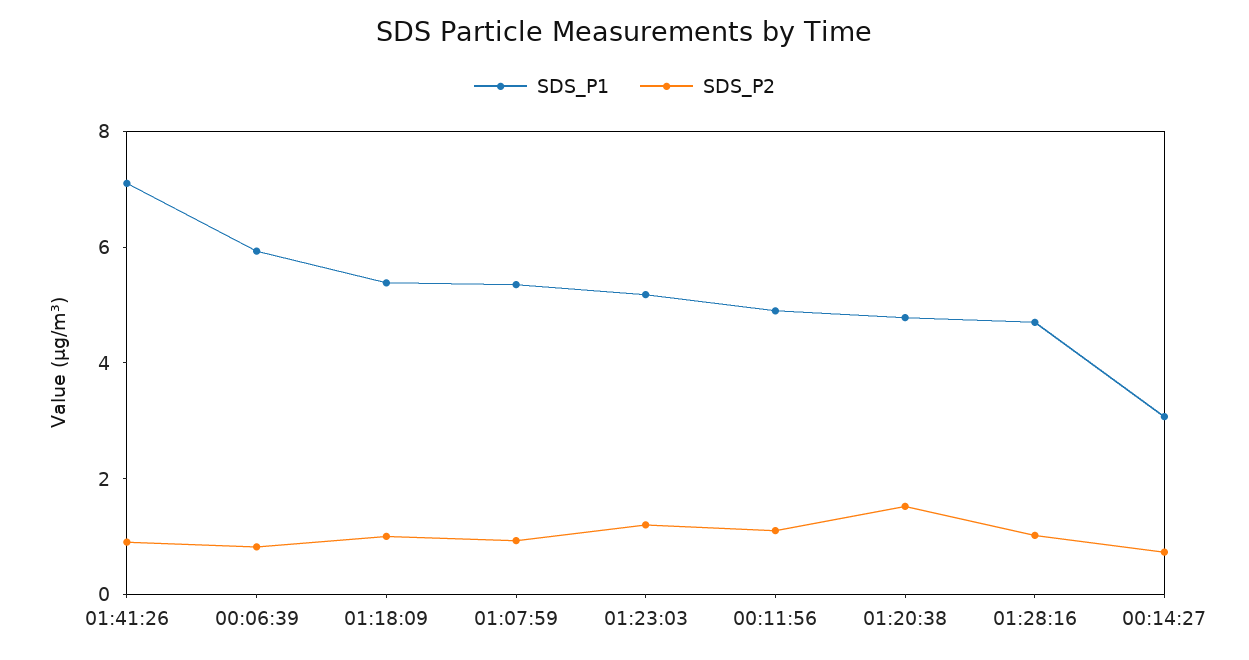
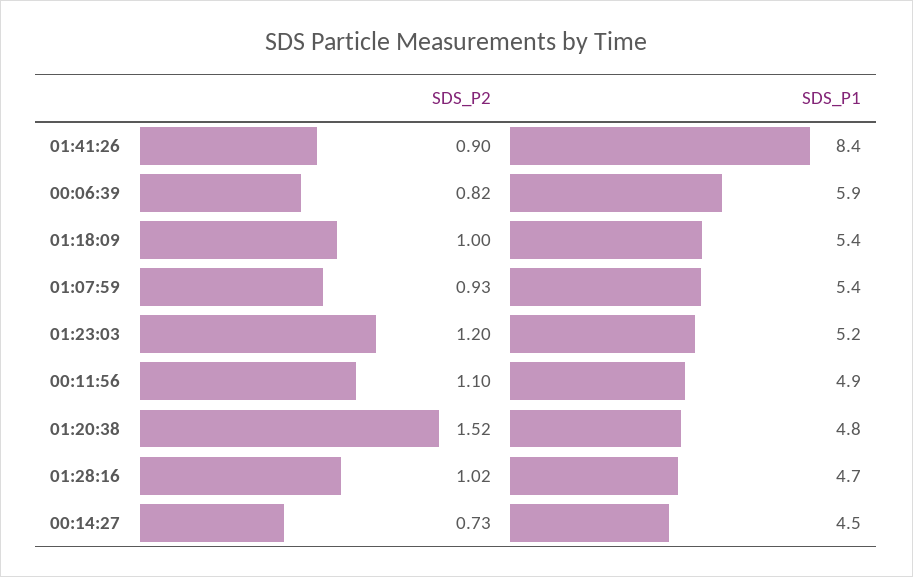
  {
    "SDS_P1": {
-     "01:41:26": 7,
+     "01:41:26": 8.4,
      "00:06:39": 5.9,
      "01:18:09": 5.4,
      "01:07:59": 5.4,
      "01:23:03": 5.2,
      "00:11:56": 4.9,
      "01:20:38": 4.8,
      "01:28:16": 4.7,
-     "00:14:27": 3
+     "00:14:27": 4.5
    },
    "SDS_P2": {
      "01:41:26": 0.9,
      "00:06:39": 0.82,
      "01:18:09": 1,
      "01:07:59": 0.93,
      "01:23:03": 1.2,
      "00:11:56": 1.1,
      "01:20:38": 1.52,
      "01:28:16": 1.02,
      "00:14:27": 0.73
    }
  }

